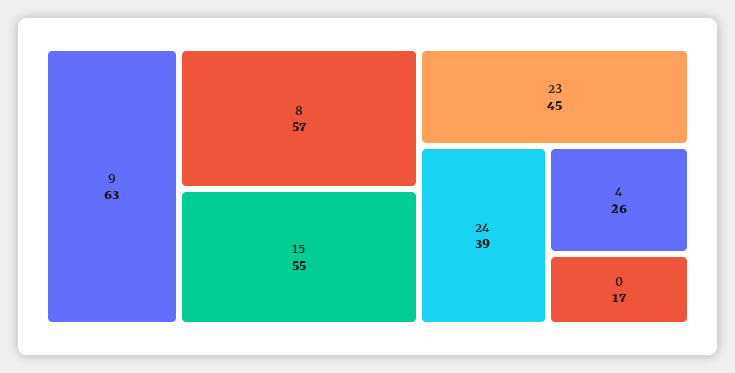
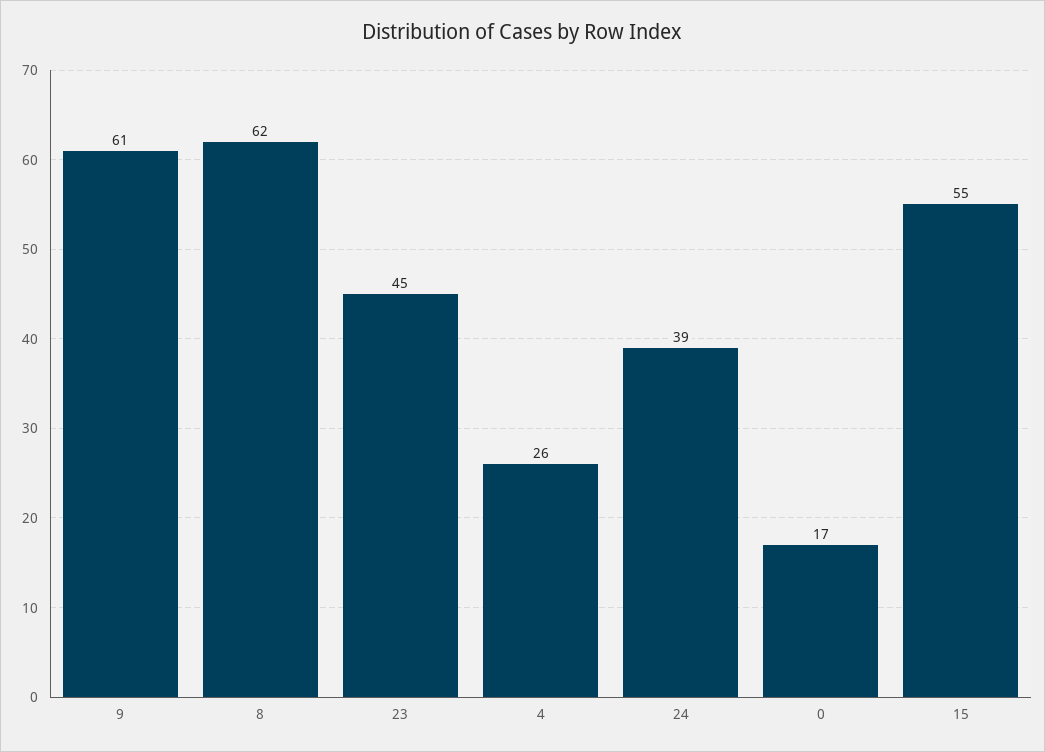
  {
-   "9": 63,
+   "9": 61,
-   "8": 57,
+   "8": 62,
    "15": 55,
    "23": 45,
    "24": 39,
    "4": 26,
    "0": 17
  }

